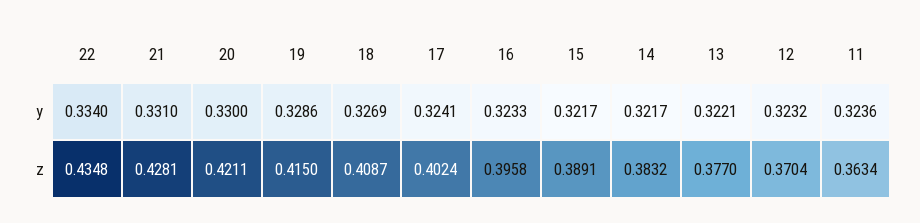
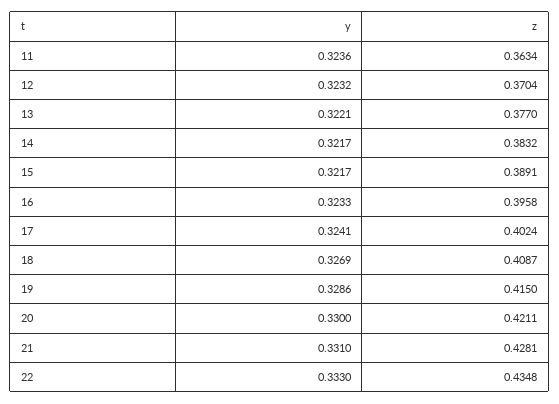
  {
    "22": {
-     "y": 0.334,
+     "y": 0.333,
      "z": 0.4348
    },
    "21": {
      "y": 0.331,
      "z": 0.4281
    },
    "20": {
      "y": 0.33,
      "z": 0.4211
    },
    "19": {
      "y": 0.3286,
      "z": 0.415
    },
    "18": {
      "y": 0.3269,
      "z": 0.4087
    },
    "17": {
      "y": 0.3241,
      "z": 0.4024
    },
    "16": {
      "y": 0.3233,
      "z": 0.3958
    },
    "15": {
      "y": 0.3217,
      "z": 0.3891
    },
    "14": {
      "y": 0.3217,
      "z": 0.3832
    },
    "13": {
      "y": 0.3221,
      "z": 0.377
    },
    "12": {
      "y": 0.3232,
      "z": 0.3704
    },
    "11": {
      "y": 0.3236,
      "z": 0.3634
    }
  }

